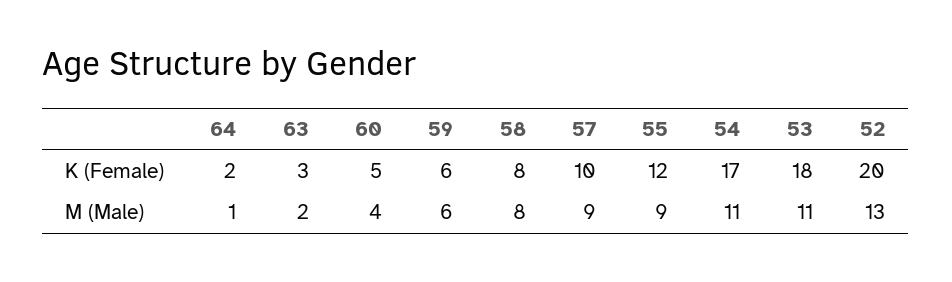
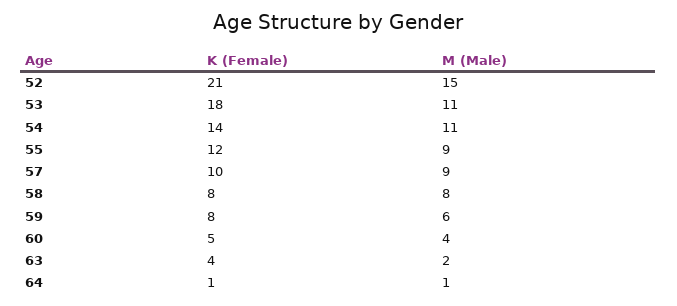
  {
    "64": {
-     "K (Female)": 2,
+     "K (Female)": 1,
      "M (Male)": 1
    },
    "63": {
-     "K (Female)": 3,
+     "K (Female)": 4,
      "M (Male)": 2
    },
    "60": {
      "K (Female)": 5,
      "M (Male)": 4
    },
    "59": {
-     "K (Female)": 6,
+     "K (Female)": 8,
      "M (Male)": 6
    },
    "58": {
      "K (Female)": 8,
      "M (Male)": 8
    },
    "57": {
      "K (Female)": 10,
      "M (Male)": 9
    },
    "55": {
      "K (Female)": 12,
      "M (Male)": 9
    },
    "54": {
-     "K (Female)": 17,
+     "K (Female)": 14,
      "M (Male)": 11
    },
    "53": {
      "K (Female)": 18,
      "M (Male)": 11
    },
    "52": {
-     "K (Female)": 20,
+     "K (Female)": 21,
-     "M (Male)": 13
+     "M (Male)": 15
    }
  }

